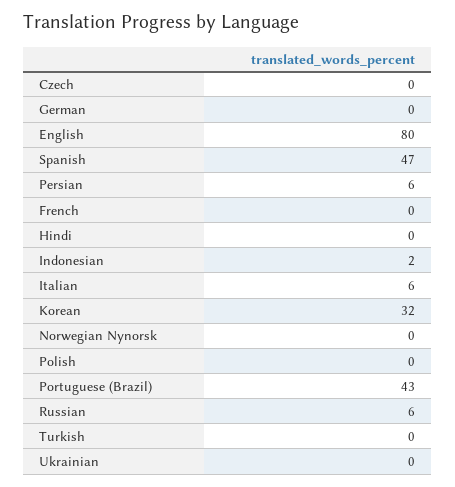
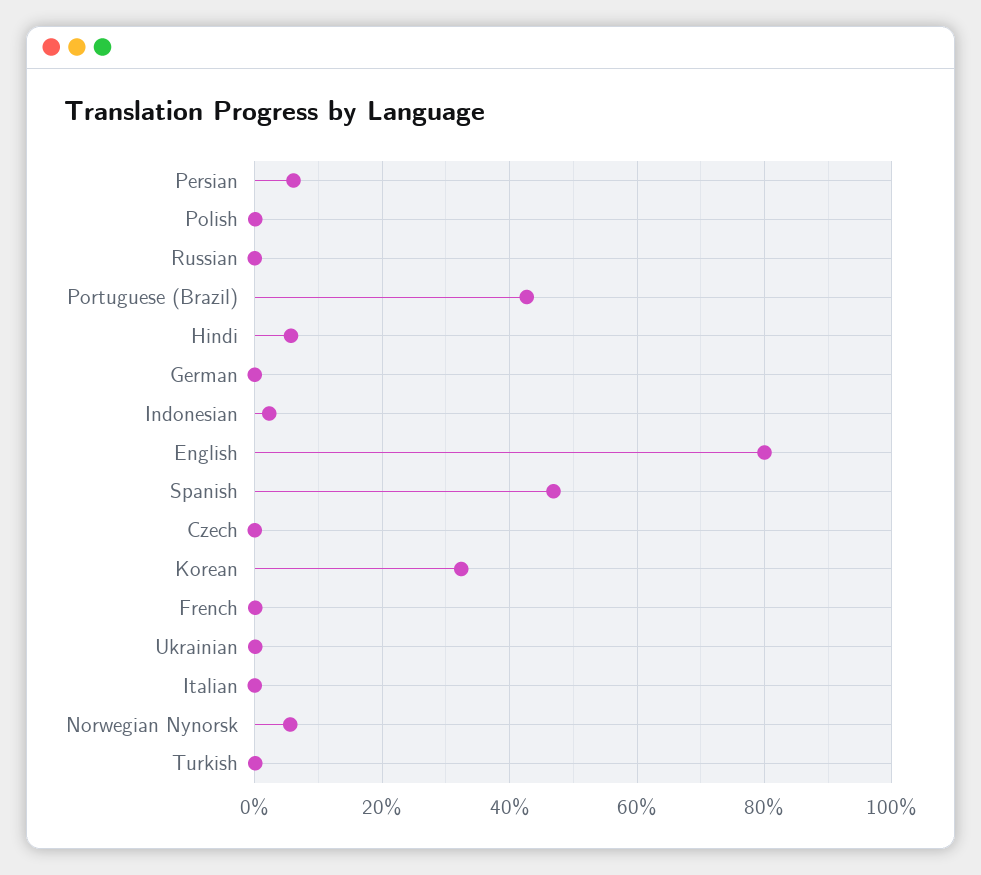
  {
    "Czech": 0,
    "German": 0,
    "English": 80,
    "Spanish": 47,
    "Persian": 6,
    "French": 0,
-   "Hindi": 0,
+   "Hindi": 6,
    "Indonesian": 2,
-   "Italian": 6,
+   "Italian": 0,
    "Korean": 32,
-   "Norwegian Nynorsk": 0,
+   "Norwegian Nynorsk": 6,
    "Polish": 0,
    "Portuguese (Brazil)": 43,
-   "Russian": 6,
+   "Russian": 0,
    "Turkish": 0,
    "Ukrainian": 0
  }

